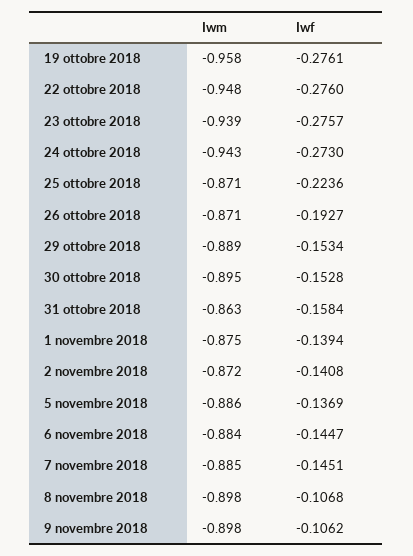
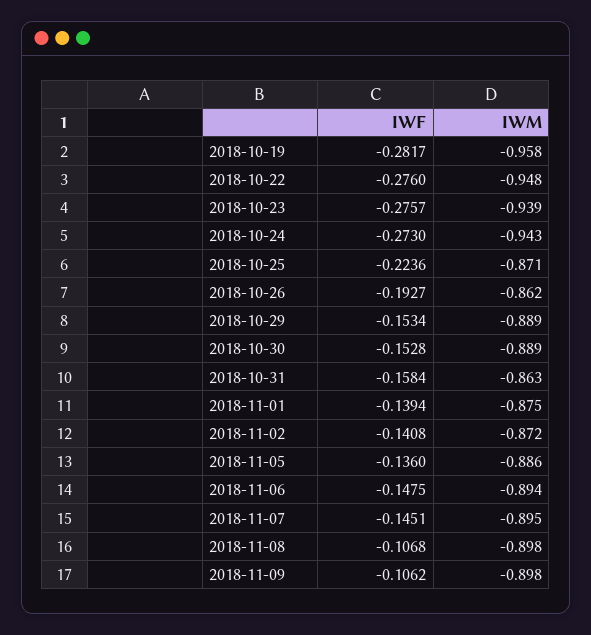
  {
    "Iwm": {
      "19 ottobre 2018": -0.958,
      "22 ottobre 2018": -0.948,
      "23 ottobre 2018": -0.939,
      "24 ottobre 2018": -0.943,
      "25 ottobre 2018": -0.871,
-     "26 ottobre 2018": -0.871,
+     "26 ottobre 2018": -0.862,
      "29 ottobre 2018": -0.889,
-     "30 ottobre 2018": -0.895,
+     "30 ottobre 2018": -0.889,
      "31 ottobre 2018": -0.863,
      "1 novembre 2018": -0.875,
      "2 novembre 2018": -0.872,
      "5 novembre 2018": -0.886,
-     "6 novembre 2018": -0.884,
+     "6 novembre 2018": -0.894,
-     "7 novembre 2018": -0.885,
+     "7 novembre 2018": -0.895,
      "8 novembre 2018": -0.898,
      "9 novembre 2018": -0.898
    },
    "Iwf": {
-     "19 ottobre 2018": -0.2761,
+     "19 ottobre 2018": -0.2817,
      "22 ottobre 2018": -0.276,
      "23 ottobre 2018": -0.2757,
      "24 ottobre 2018": -0.273,
      "25 ottobre 2018": -0.2236,
      "26 ottobre 2018": -0.1927,
      "29 ottobre 2018": -0.1534,
      "30 ottobre 2018": -0.1528,
      "31 ottobre 2018": -0.1584,
      "1 novembre 2018": -0.1394,
      "2 novembre 2018": -0.1408,
-     "5 novembre 2018": -0.1369,
+     "5 novembre 2018": -0.136,
-     "6 novembre 2018": -0.1447,
+     "6 novembre 2018": -0.1475,
      "7 novembre 2018": -0.1451,
      "8 novembre 2018": -0.1068,
      "9 novembre 2018": -0.1062
    }
  }

